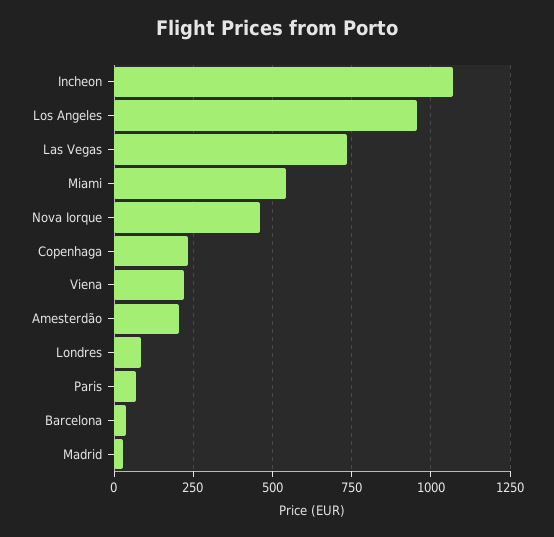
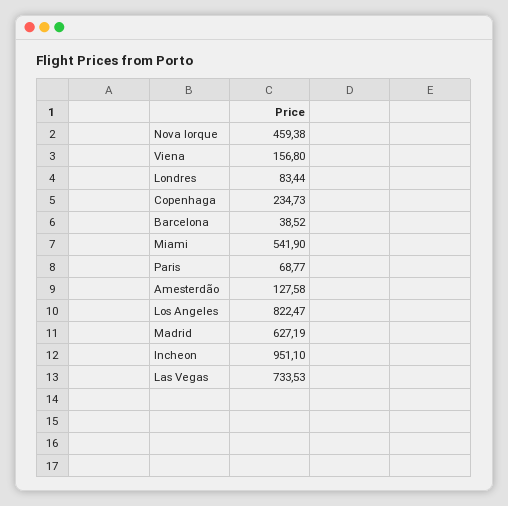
  {
-   "Incheon": 1075,
+   "Incheon": 951.1,
-   "Los Angeles": 950,
+   "Los Angeles": 822.47,
    "Las Vegas": 733.53,
    "Miami": 541.9,
    "Nova Iorque": 459.38,
    "Copenhaga": 234.73,
-   "Viena": 225,
+   "Viena": 156.8,
-   "Amesterdão": 200,
+   "Amesterdão": 127.58,
    "Londres": 83.44,
    "Paris": 68.77,
    "Barcelona": 38.52,
-   "Madrid": 25
+   "Madrid": 627.19
  }

